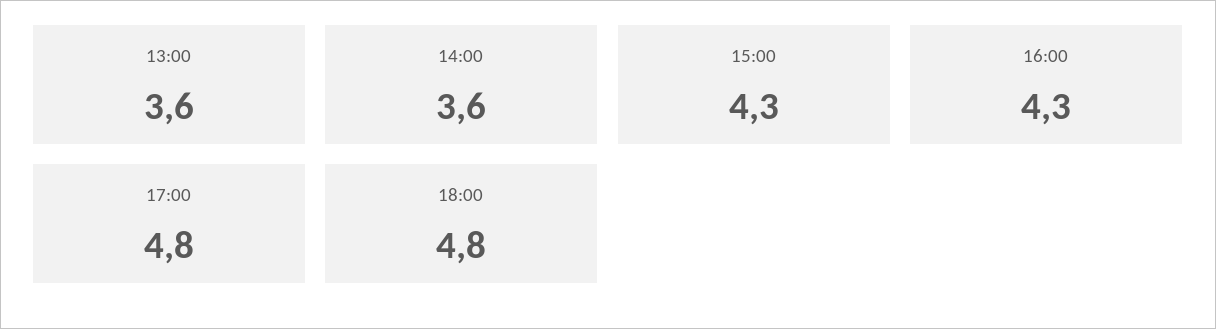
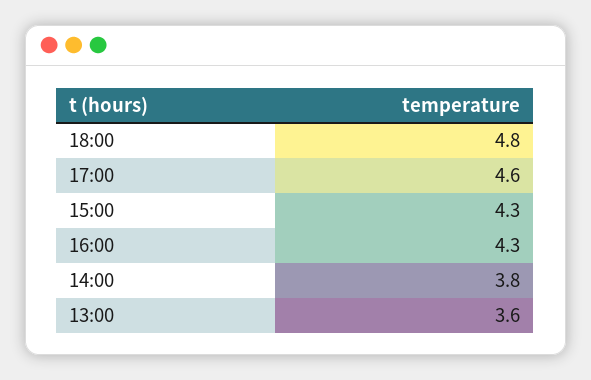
  {
    "13:00": 3.6,
-   "14:00": 3.6,
+   "14:00": 3.8,
    "15:00": 4.3,
    "16:00": 4.3,
-   "17:00": 4.8,
+   "17:00": 4.6,
    "18:00": 4.8
  }

